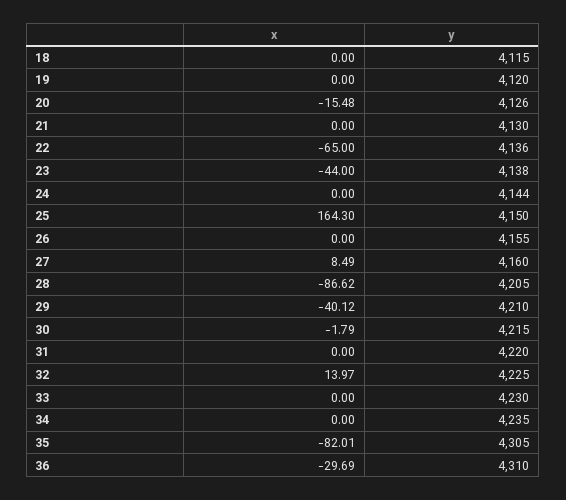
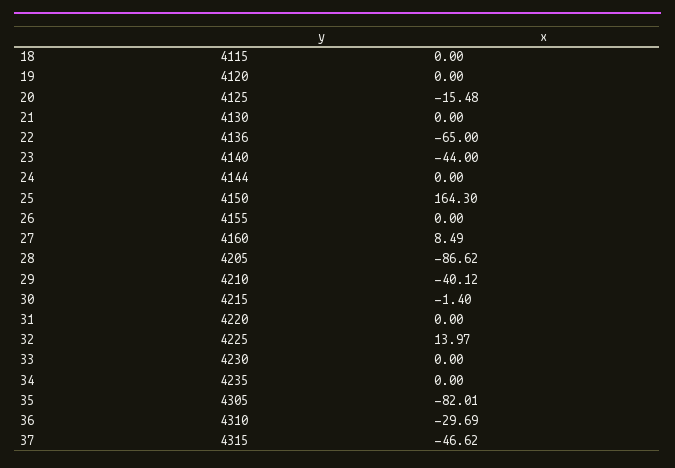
  {
    "x": {
      "18": 0,
      "19": 0,
      "20": -15.48,
      "21": 0,
      "22": -65,
      "23": -44,
      "24": 0,
      "25": 164.3,
      "26": 0,
      "27": 8.49,
      "28": -86.62,
      "29": -40.12,
-     "30": -1.79,
+     "30": -1.4,
      "31": 0,
      "32": 13.97,
      "33": 0,
      "34": 0,
      "35": -82.01,
-     "36": -29.69
+     "36": -29.69,
+     "37": -46.62
    },
    "y": {
      "18": 4115,
      "19": 4120,
-     "20": 4126,
+     "20": 4125,
      "21": 4130,
      "22": 4136,
-     "23": 4138,
+     "23": 4140,
      "24": 4144,
      "25": 4150,
      "26": 4155,
      "27": 4160,
      "28": 4205,
      "29": 4210,
      "30": 4215,
      "31": 4220,
      "32": 4225,
      "33": 4230,
      "34": 4235,
      "35": 4305,
-     "36": 4310
+     "36": 4310,
+     "37": 4315
    }
  }

